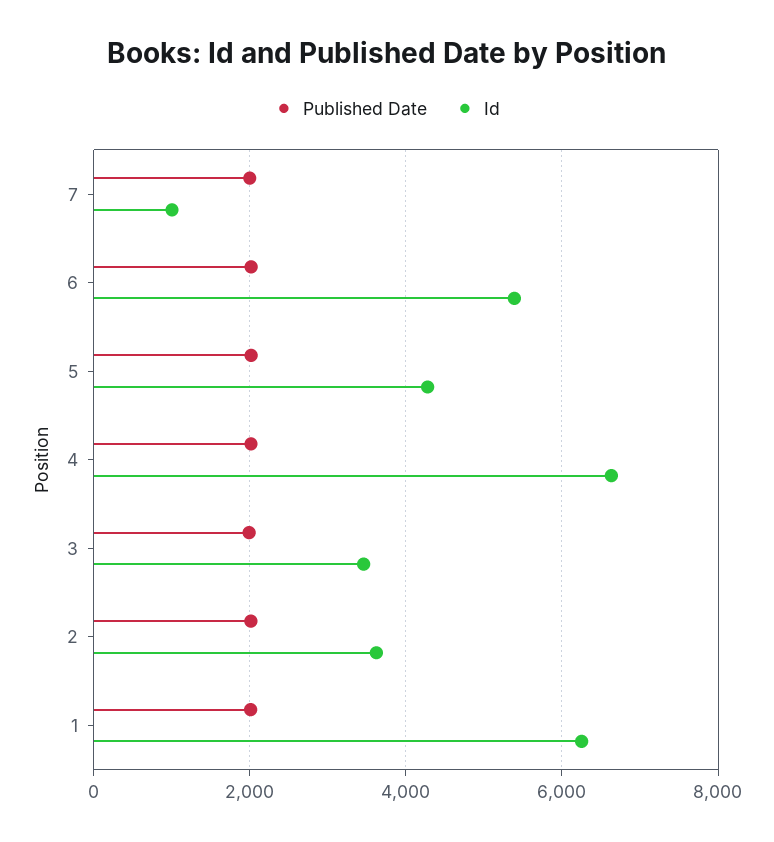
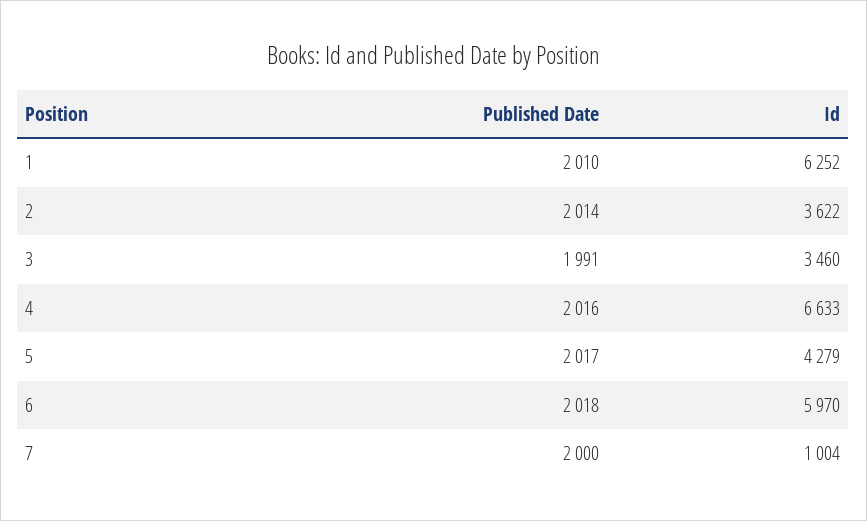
  {
    "Published Date": {
      "7": 2000,
      "6": 2018,
      "5": 2017,
      "4": 2016,
      "3": 1991,
      "2": 2014,
      "1": 2010
    },
    "Id": {
      "7": 1004,
-     "6": 5400,
+     "6": 5970,
      "5": 4279,
      "4": 6633,
      "3": 3460,
      "2": 3622,
      "1": 6252
    }
  }

